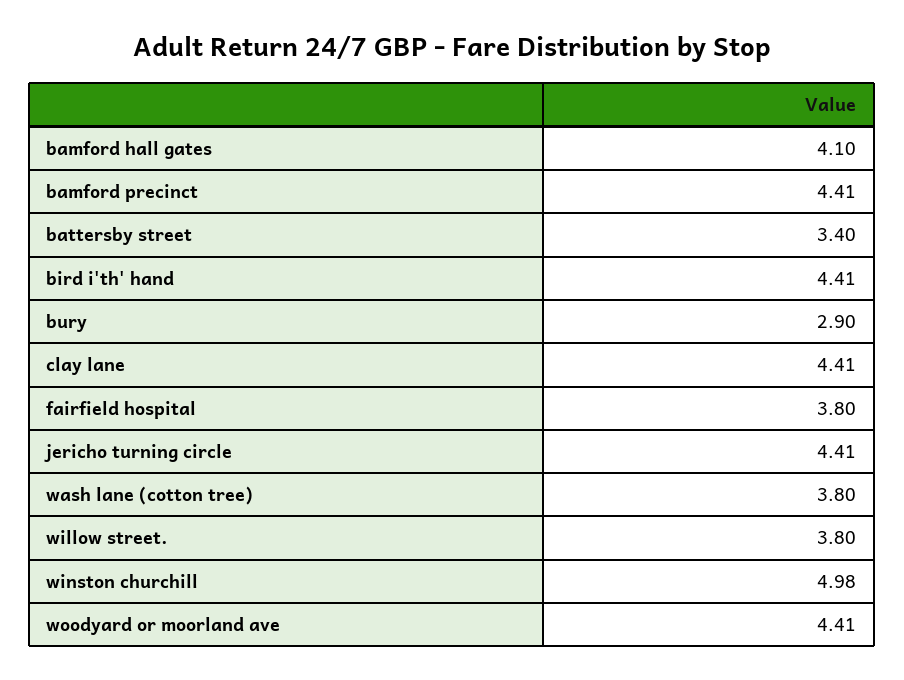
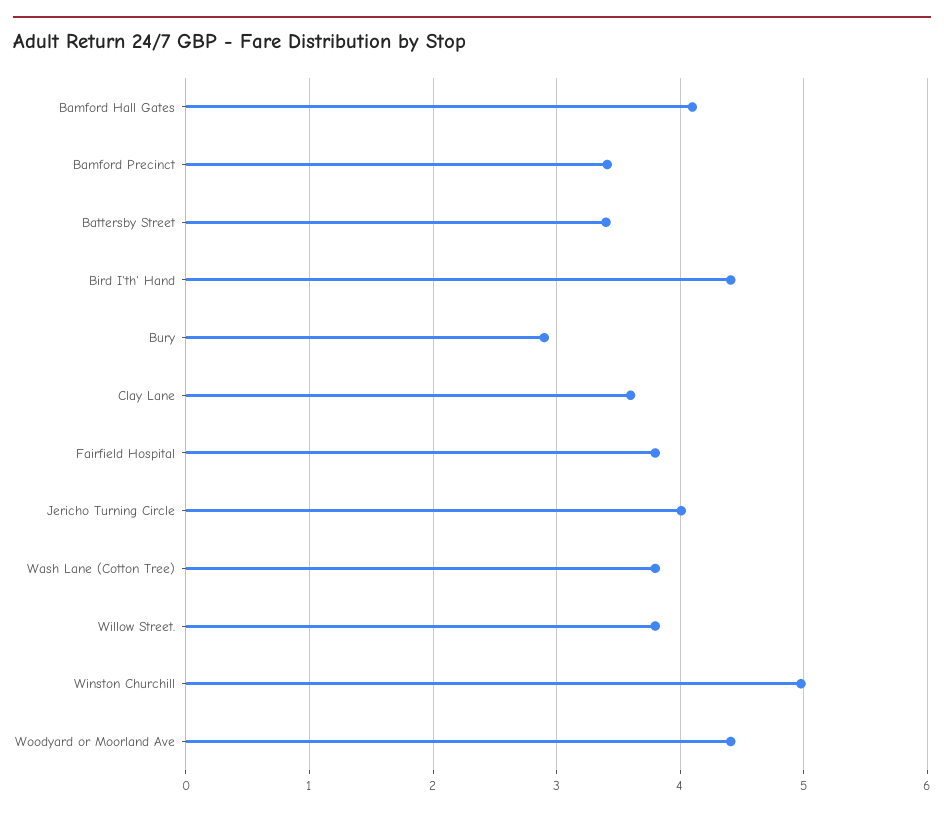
  {
    "bamford hall gates": 4.1,
-   "bamford precinct": 4.41,
+   "bamford precinct": 3.4,
    "battersby street": 3.4,
    "bird i'th' hand": 4.41,
    "bury": 2.9,
-   "clay lane": 4.41,
+   "clay lane": 3.6,
    "fairfield hospital": 3.8,
-   "jericho turning circle": 4.41,
+   "jericho turning circle": 4,
    "wash lane (cotton tree)": 3.8,
    "willow street.": 3.8,
    "winston churchill": 4.98,
    "woodyard or moorland ave": 4.41
  }

